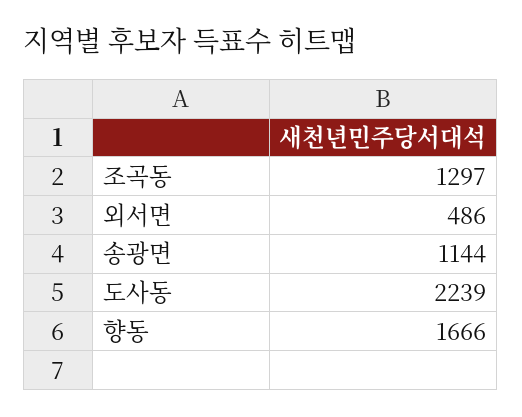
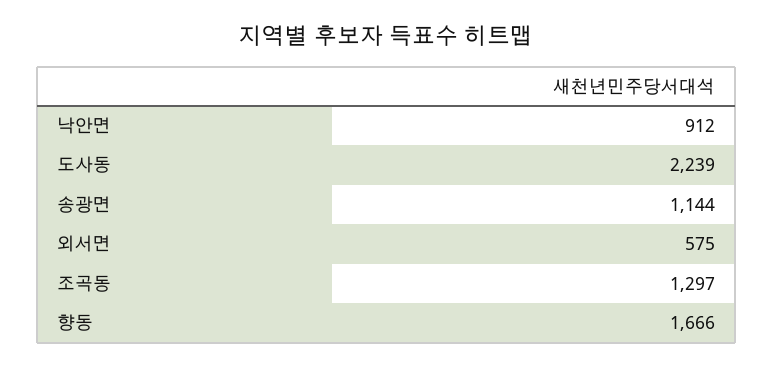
  {
    "조곡동": 1297,
-   "외서면": 486,
+   "외서면": 575,
    "송광면": 1144,
    "도사동": 2239,
-   "향동": 1666
+   "향동": 1666,
+   "낙안면": 912
  }

